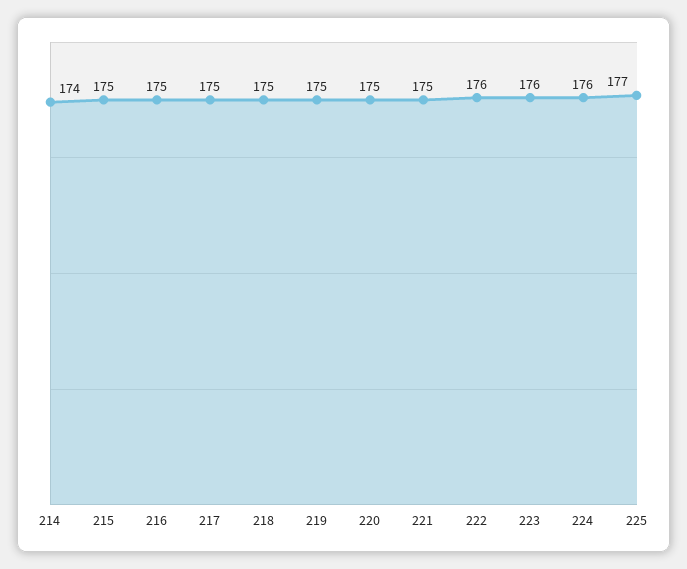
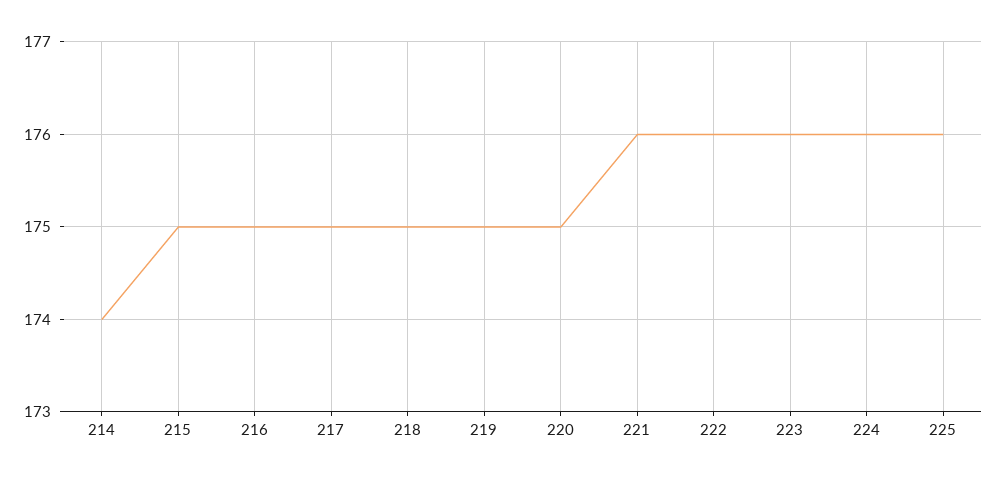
  {
    "214": 174,
    "215": 175,
    "216": 175,
    "217": 175,
    "218": 175,
    "219": 175,
    "220": 175,
-   "221": 175,
+   "221": 176,
    "222": 176,
    "223": 176,
    "224": 176,
-   "225": 177
+   "225": 176
  }

